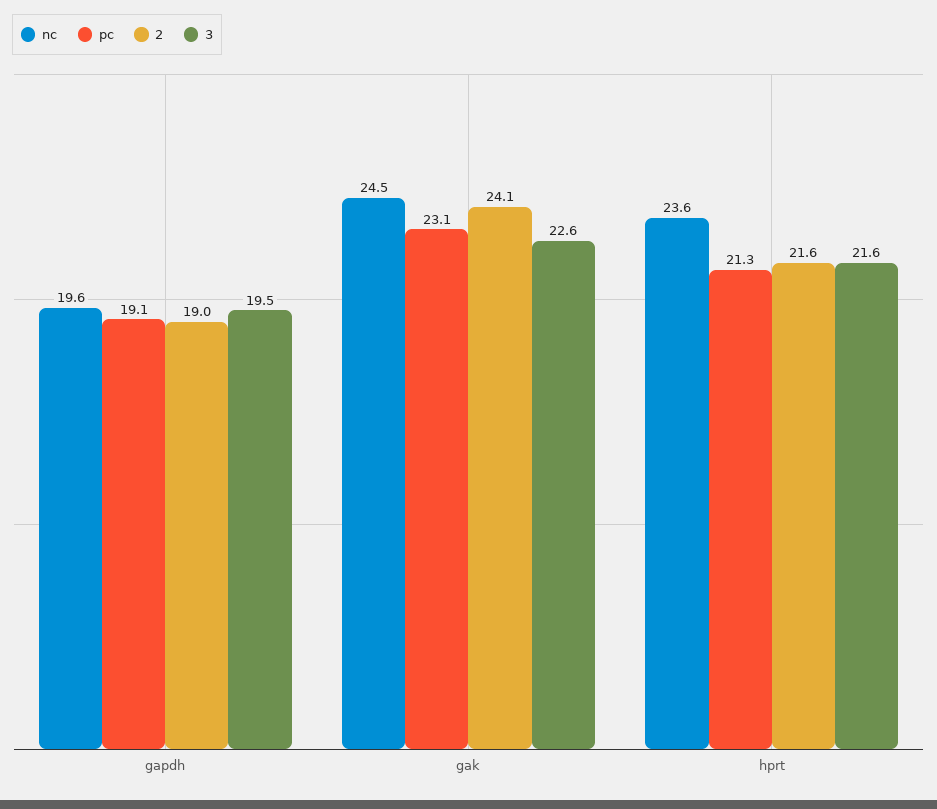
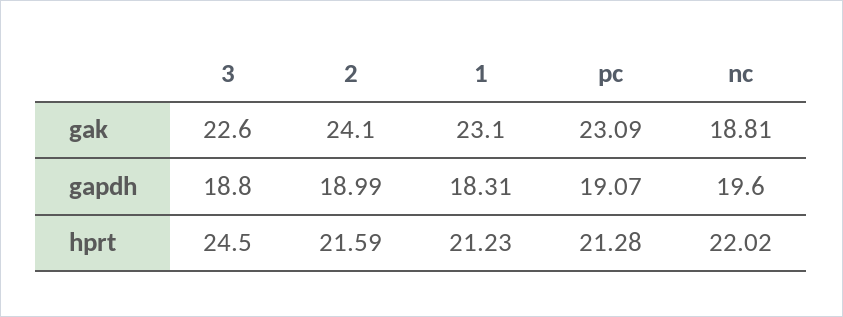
  {
    "nc": {
      "gapdh": 19.6,
-     "gak": 24.5,
+     "gak": 18.81,
-     "hprt": 23.6
+     "hprt": 22.02
    },
    "pc": {
      "gapdh": 19.07,
      "gak": 23.09,
      "hprt": 21.28
    },
    "2": {
      "gapdh": 18.99,
      "gak": 24.1,
      "hprt": 21.59
    },
    "3": {
-     "gapdh": 19.5,
+     "gapdh": 18.8,
      "gak": 22.6,
-     "hprt": 21.6
+     "hprt": 24.5
-   }
+   },
+   "1": {
+     "gak": 23.1,
+     "gapdh": 18.31,
+     "hprt": 21.23
+   }
  }

